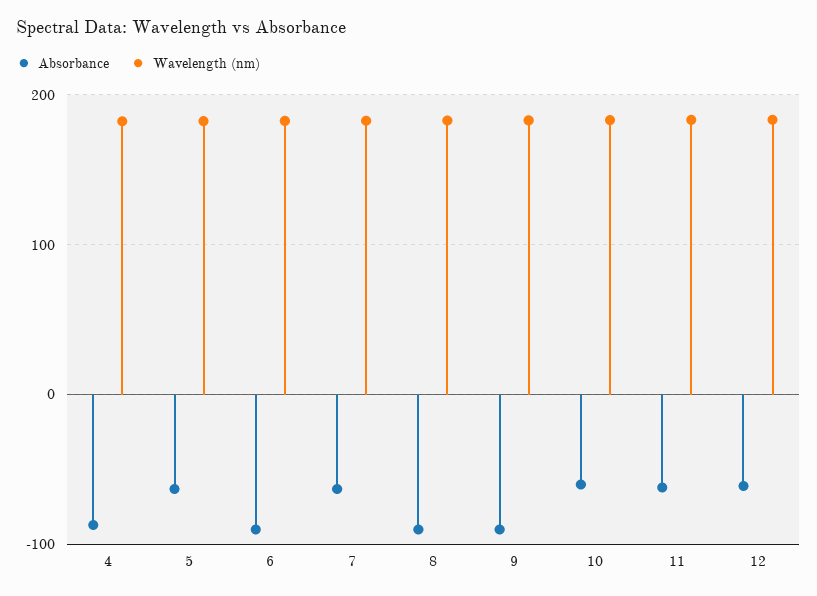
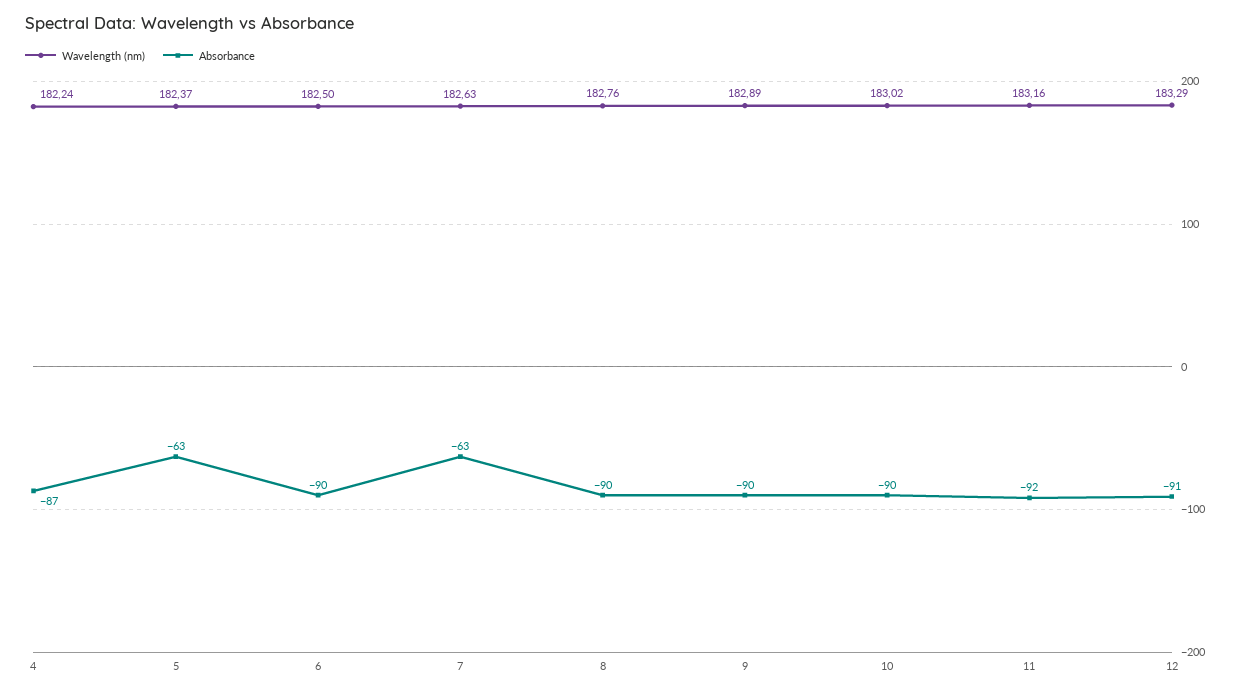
  {
    "Absorbance": {
      "4": -87,
      "5": -63,
      "6": -90,
      "7": -63,
      "8": -90,
      "9": -90,
-     "10": -60,
+     "10": -90,
-     "11": -60,
+     "11": -92,
-     "12": -60
+     "12": -91
    },
    "Wavelength (nm)": {
      "4": 182.24,
      "5": 182.37,
      "6": 182.5,
      "7": 182.63,
      "8": 182.76,
      "9": 182.89,
      "10": 183.02,
      "11": 183.16,
      "12": 183.29
    }
  }

